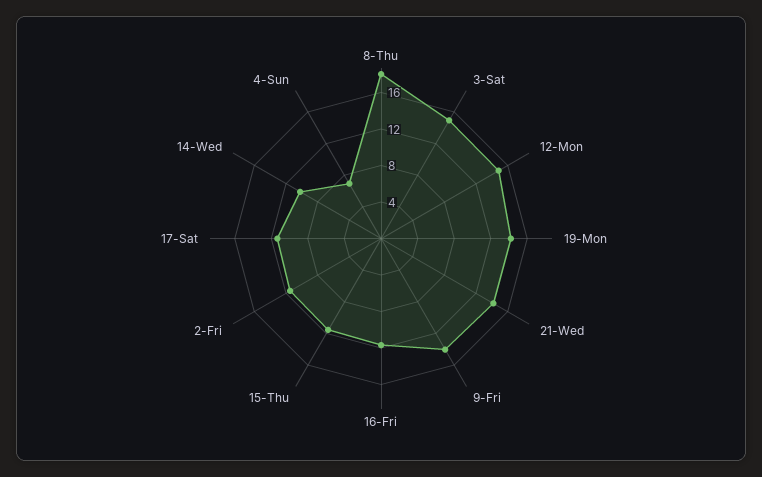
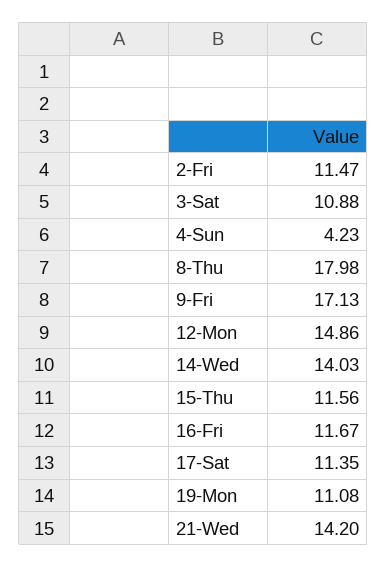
  {
    "8-Thu": 17.98,
-   "3-Sat": 15,
+   "3-Sat": 10.88,
    "12-Mon": 14.86,
-   "19-Mon": 14,
+   "19-Mon": 11.08,
    "21-Wed": 14.2,
-   "9-Fri": 14,
+   "9-Fri": 17.13,
    "16-Fri": 11.67,
    "15-Thu": 11.56,
    "2-Fri": 11.47,
    "17-Sat": 11.35,
-   "14-Wed": 10,
+   "14-Wed": 14.03,
-   "4-Sun": 7
+   "4-Sun": 4.23
  }

